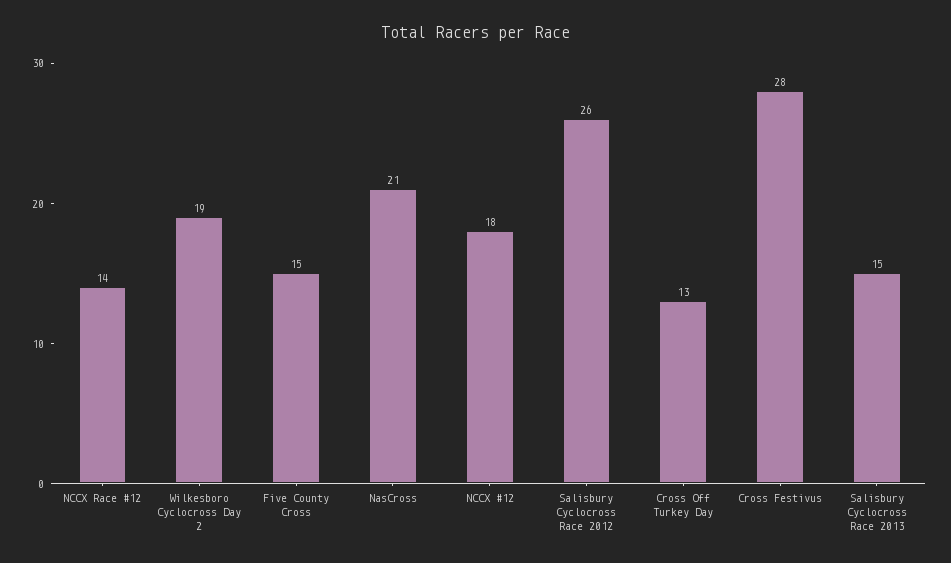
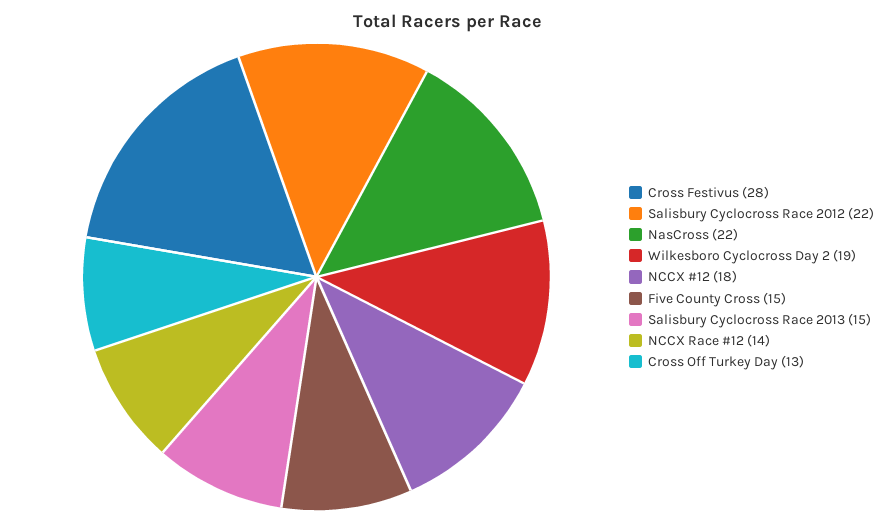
  {
    "NCCX Race #12": 14,
    "Wilkesboro Cyclocross Day 2": 19,
    "Five County Cross": 15,
-   "NasCross": 21,
+   "NasCross": 22,
    "NCCX #12": 18,
-   "Salisbury Cyclocross Race 2012": 26,
+   "Salisbury Cyclocross Race 2012": 22,
    "Cross Off Turkey Day": 13,
    "Cross Festivus": 28,
    "Salisbury Cyclocross Race 2013": 15
  }

